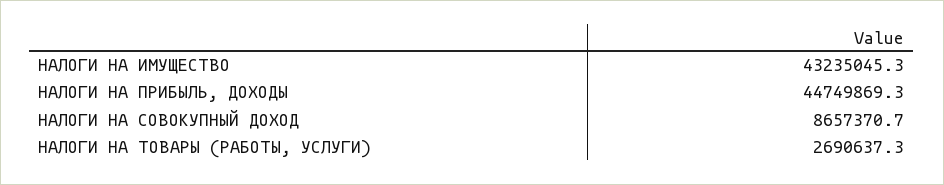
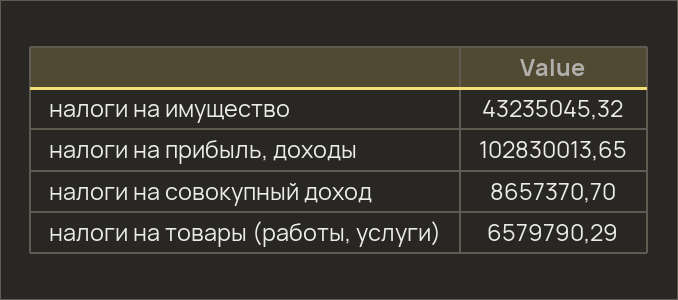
  {
    "НАЛОГИ НА ИМУЩЕСТВО": 43235045.32,
-   "НАЛОГИ НА ПРИБЫЛЬ, ДОХОДЫ": 44749869.3,
+   "НАЛОГИ НА ПРИБЫЛЬ, ДОХОДЫ": 102830013.65,
    "НАЛОГИ НА СОВОКУПНЫЙ ДОХОД": 8657370.7,
-   "НАЛОГИ НА ТОВАРЫ (РАБОТЫ, УСЛУГИ)": 2690637.3
+   "НАЛОГИ НА ТОВАРЫ (РАБОТЫ, УСЛУГИ)": 6579790.29
  }

